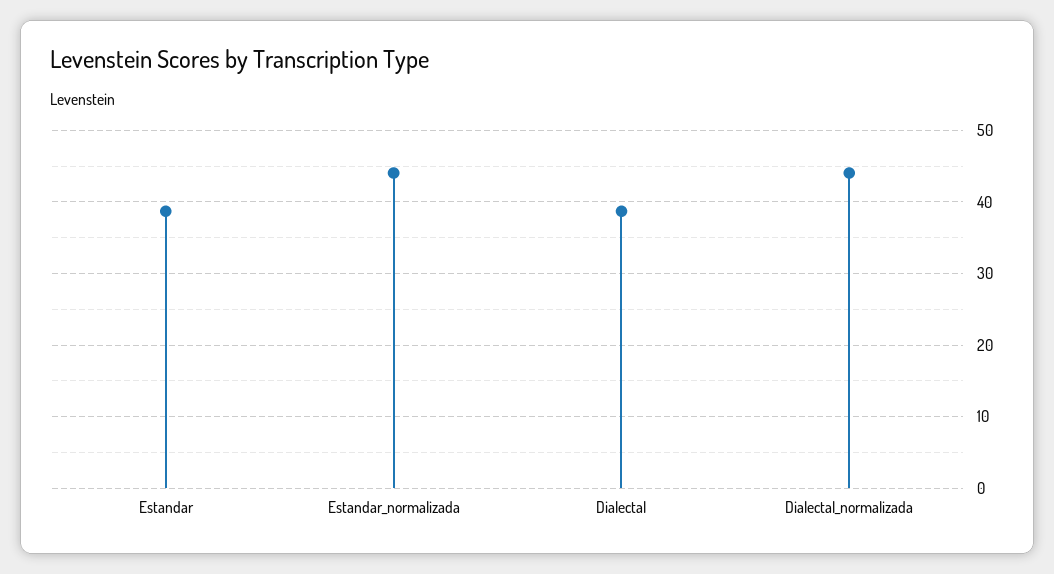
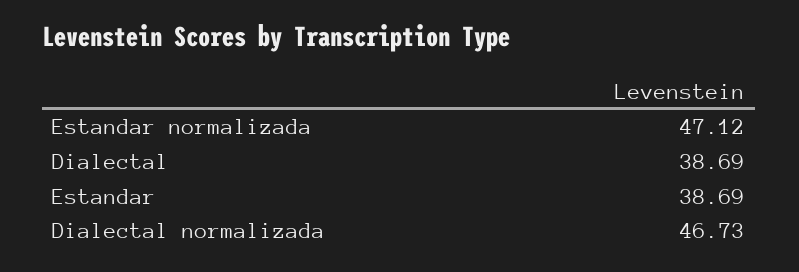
  {
    "Estandar": 38.69,
-   "Estandar_normalizada": 44,
+   "Estandar_normalizada": 47.12,
    "Dialectal": 38.69,
-   "Dialectal_normalizada": 44
+   "Dialectal_normalizada": 46.73
  }

